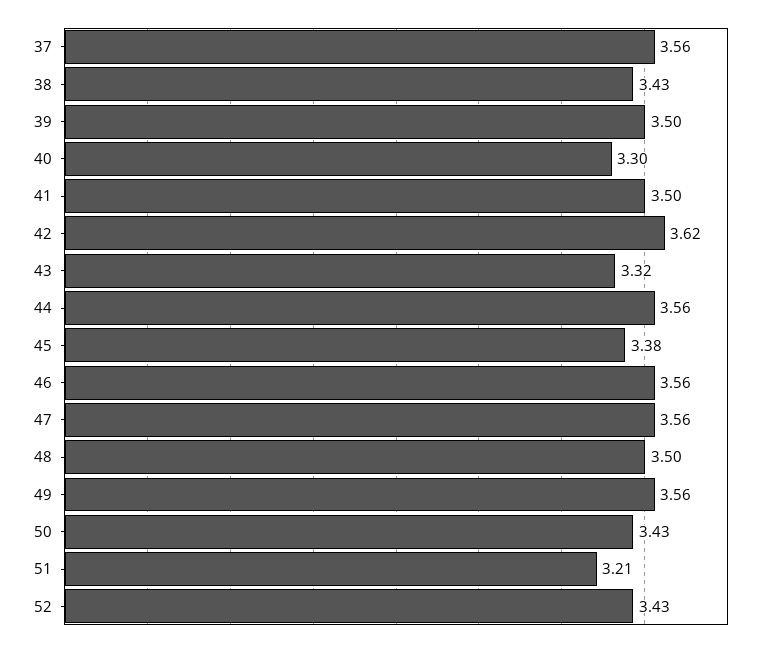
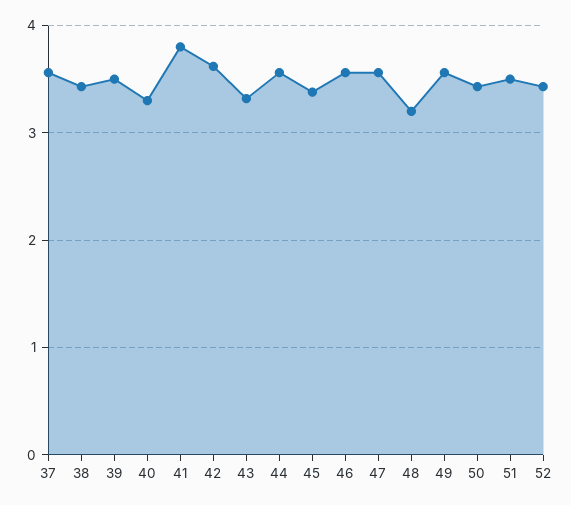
  {
    "37": 3.56,
    "38": 3.43,
    "39": 3.5,
    "40": 3.3,
-   "41": 3.5,
+   "41": 3.8,
    "42": 3.62,
    "43": 3.32,
    "44": 3.56,
    "45": 3.38,
    "46": 3.56,
    "47": 3.56,
-   "48": 3.5,
+   "48": 3.2,
    "49": 3.56,
    "50": 3.43,
-   "51": 3.21,
+   "51": 3.5,
    "52": 3.43
  }

